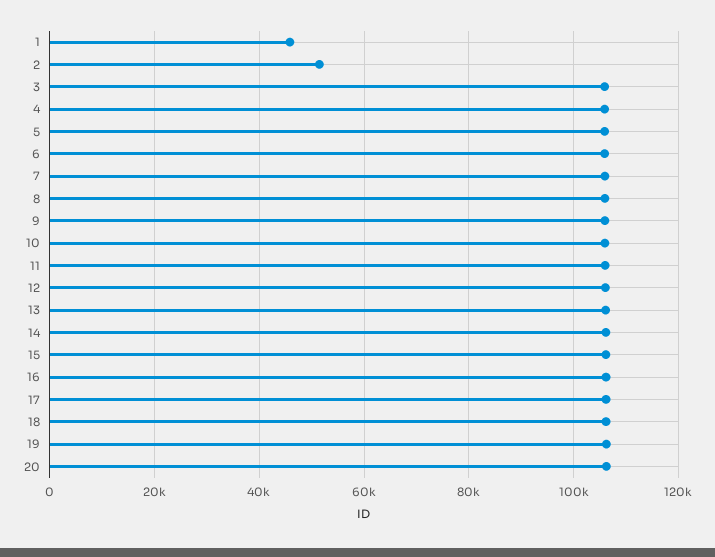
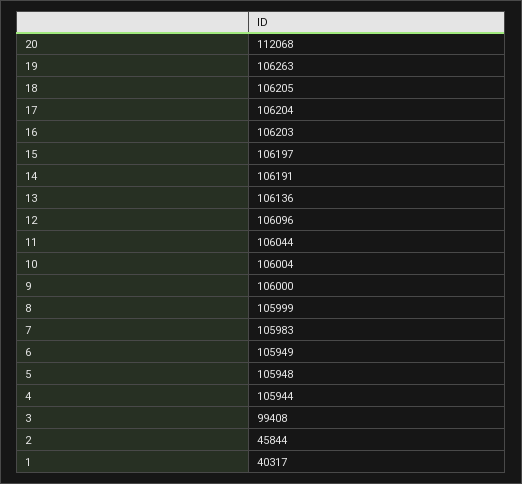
  {
-   "1": 46000,
+   "1": 40317,
-   "2": 52000,
+   "2": 45844,
-   "3": 106000,
+   "3": 99408,
    "4": 105944,
    "5": 105948,
    "6": 105949,
    "7": 105983,
    "8": 105999,
    "9": 106000,
    "10": 106004,
    "11": 106044,
    "12": 106096,
    "13": 106136,
    "14": 106191,
    "15": 106197,
    "16": 106203,
    "17": 106204,
    "18": 106205,
    "19": 106263,
-   "20": 106000
+   "20": 112068
  }

